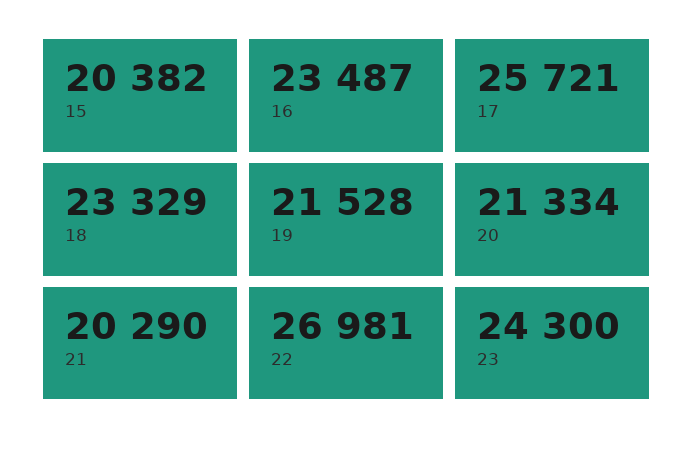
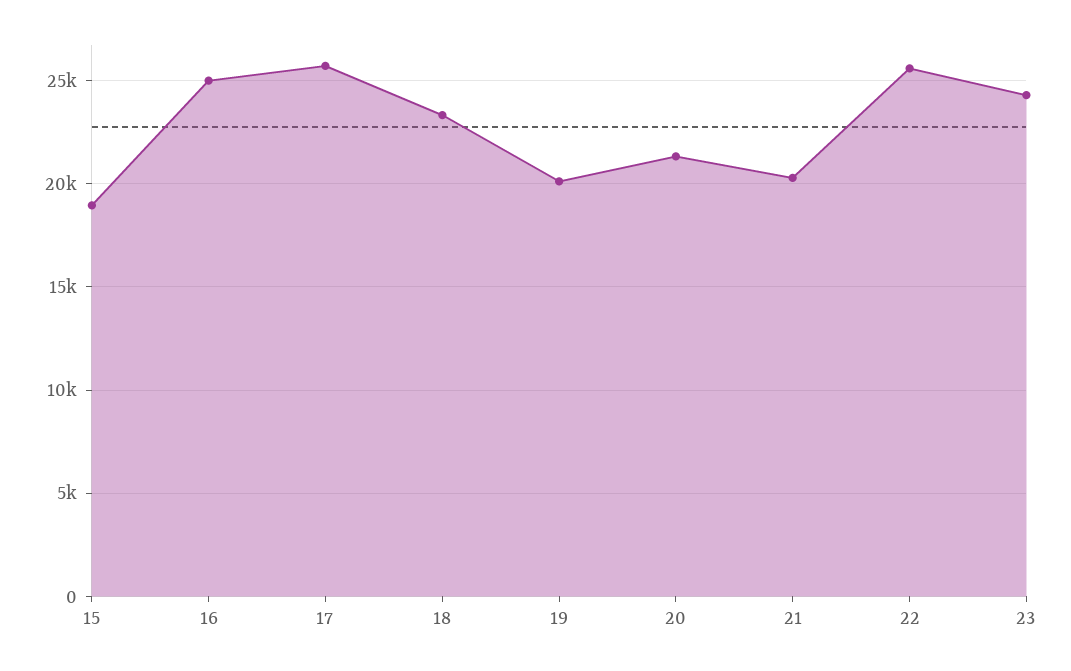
  {
-   "15": 20382,
+   "15": 19000,
-   "16": 23487,
+   "16": 25000,
    "17": 25721,
    "18": 23329,
-   "19": 21528,
+   "19": 20000,
    "20": 21334,
    "21": 20290,
-   "22": 26981,
+   "22": 25500,
    "23": 24300
  }

